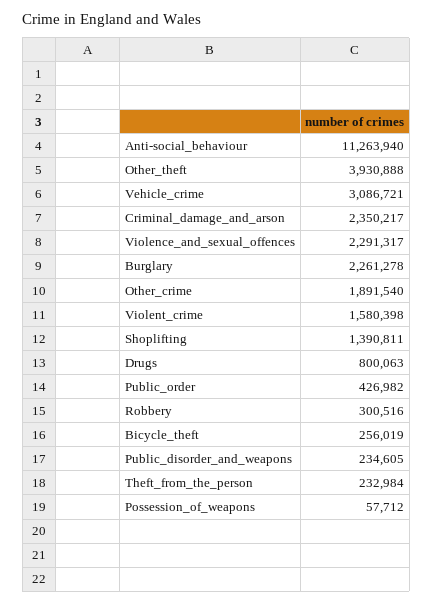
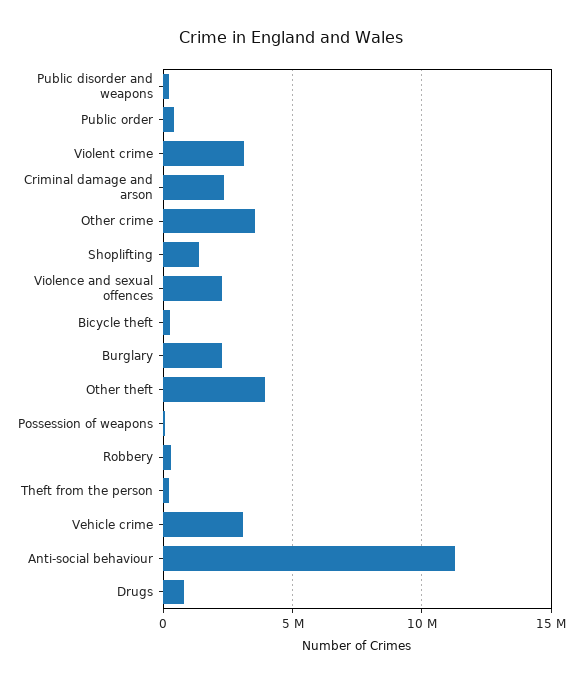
  {
    "Anti-social_behaviour": 11263940,
    "Other_theft": 3930888,
    "Vehicle_crime": 3086721,
    "Criminal_damage_and_arson": 2350217,
    "Violence_and_sexual_offences": 2291317,
    "Burglary": 2261278,
-   "Other_crime": 1891540,
+   "Other_crime": 3500000,
-   "Violent_crime": 1580398,
+   "Violent_crime": 3000000,
    "Shoplifting": 1390811,
    "Drugs": 800063,
    "Public_order": 426982,
    "Robbery": 300516,
    "Bicycle_theft": 256019,
    "Public_disorder_and_weapons": 234605,
    "Theft_from_the_person": 232984,
    "Possession_of_weapons": 57712
  }

